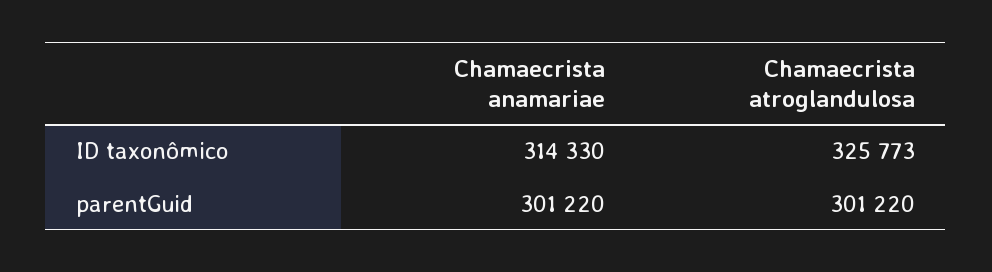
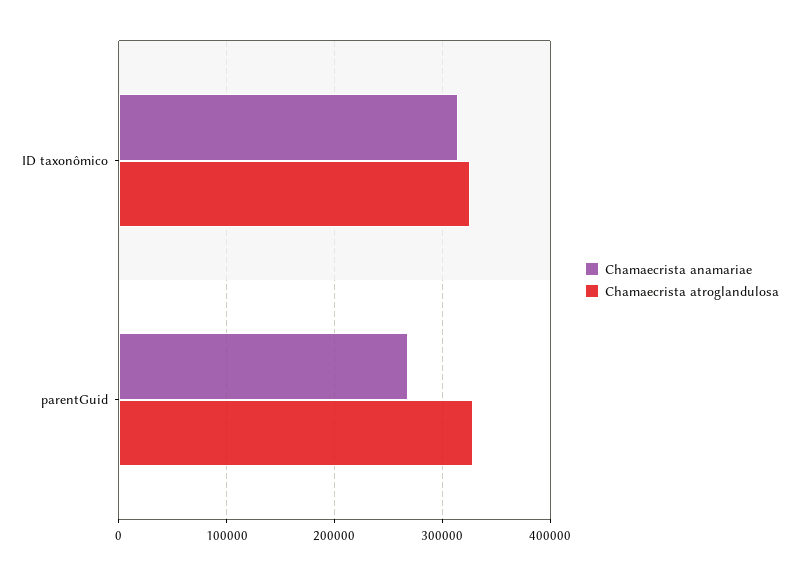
  {
    "Chamaecrista anamariae": {
      "ID taxonômico": 314330,
-     "parentGuid": 301220
+     "parentGuid": 270000
    },
    "Chamaecrista atroglandulosa": {
      "ID taxonômico": 325773,
-     "parentGuid": 301220
+     "parentGuid": 330000
    }
  }

